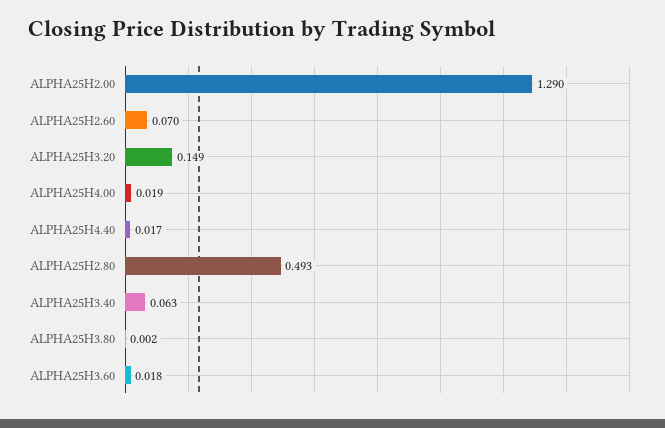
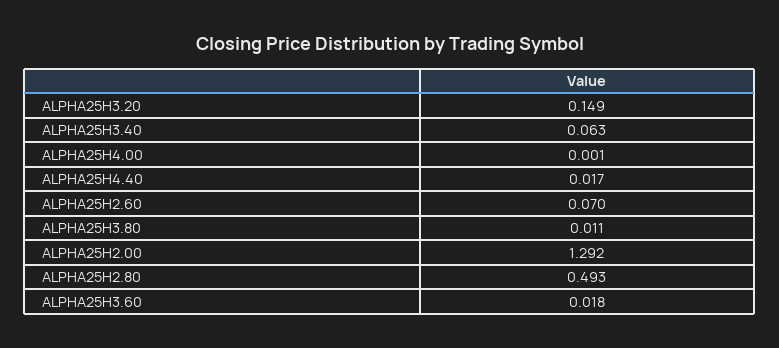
  {
-   "ALPHA25H2.00": 1.29,
+   "ALPHA25H2.00": 1.292,
    "ALPHA25H2.60": 0.07,
    "ALPHA25H3.20": 0.149,
-   "ALPHA25H4.00": 0.019,
+   "ALPHA25H4.00": 0.001,
    "ALPHA25H4.40": 0.017,
    "ALPHA25H2.80": 0.493,
    "ALPHA25H3.40": 0.063,
-   "ALPHA25H3.80": 0.002,
+   "ALPHA25H3.80": 0.011,
    "ALPHA25H3.60": 0.018
  }

